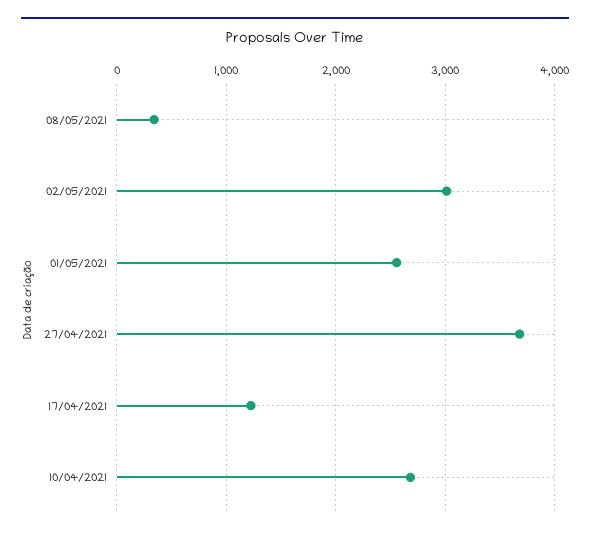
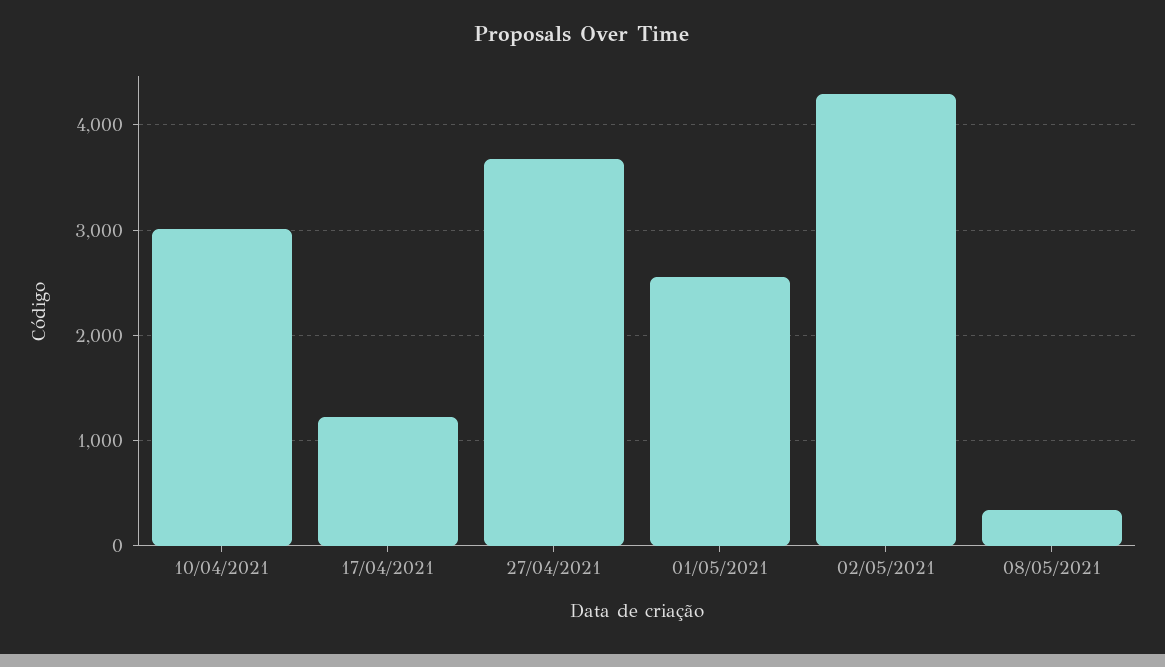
  {
    "08/05/2021": 300,
-   "02/05/2021": 3000,
+   "02/05/2021": 4300,
    "01/05/2021": 2600,
    "27/04/2021": 3700,
    "17/04/2021": 1200,
-   "10/04/2021": 2700
+   "10/04/2021": 3000
  }

